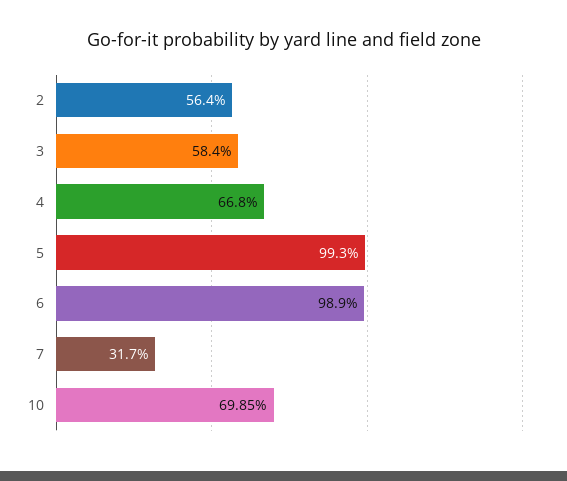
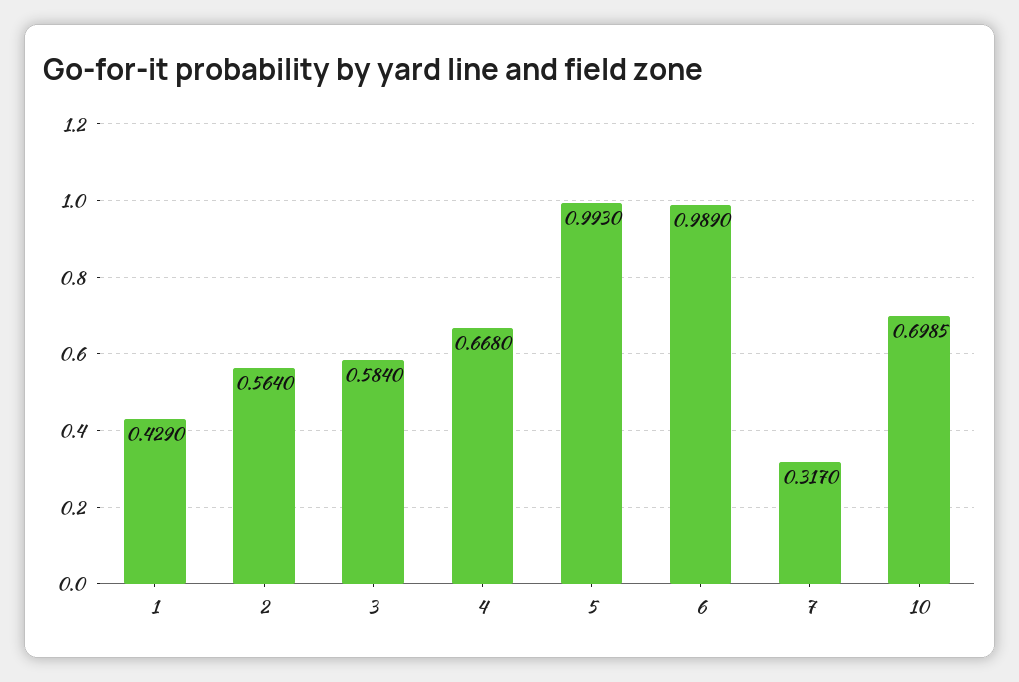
  {
    "2": 0.564,
    "3": 0.584,
    "4": 0.668,
    "5": 0.993,
    "6": 0.989,
    "7": 0.317,
-   "10": 0.6985
+   "10": 0.6985,
+   "1": 0.429
  }

